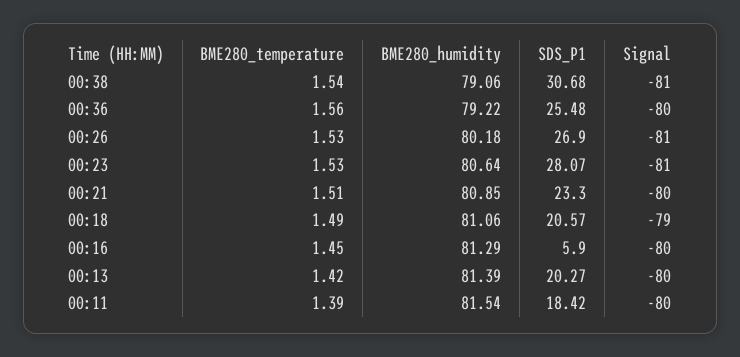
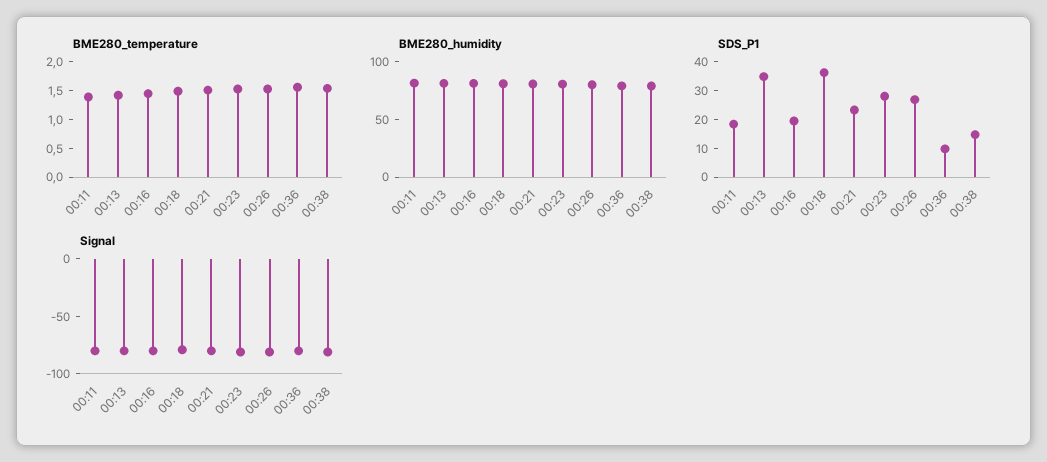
  {
    "BME280_temperature": {
      "00:38": 1.54,
      "00:36": 1.56,
      "00:26": 1.53,
      "00:23": 1.53,
      "00:21": 1.51,
      "00:18": 1.49,
      "00:16": 1.45,
      "00:13": 1.42,
      "00:11": 1.39
    },
    "BME280_humidity": {
      "00:38": 79.06,
      "00:36": 79.22,
      "00:26": 80.18,
      "00:23": 80.64,
      "00:21": 80.85,
      "00:18": 81.06,
      "00:16": 81.29,
      "00:13": 81.39,
      "00:11": 81.54
    },
    "SDS_P1": {
-     "00:38": 30.68,
+     "00:38": 15,
-     "00:36": 25.48,
+     "00:36": 10,
      "00:26": 26.9,
      "00:23": 28.07,
      "00:21": 23.3,
-     "00:18": 20.57,
+     "00:18": 35,
-     "00:16": 5.9,
+     "00:16": 20,
-     "00:13": 20.27,
+     "00:13": 35,
      "00:11": 18.42
    },
    "Signal": {
      "00:38": -81,
      "00:36": -80,
      "00:26": -81,
      "00:23": -81,
      "00:21": -80,
      "00:18": -79,
      "00:16": -80,
      "00:13": -80,
      "00:11": -80
    }
  }

